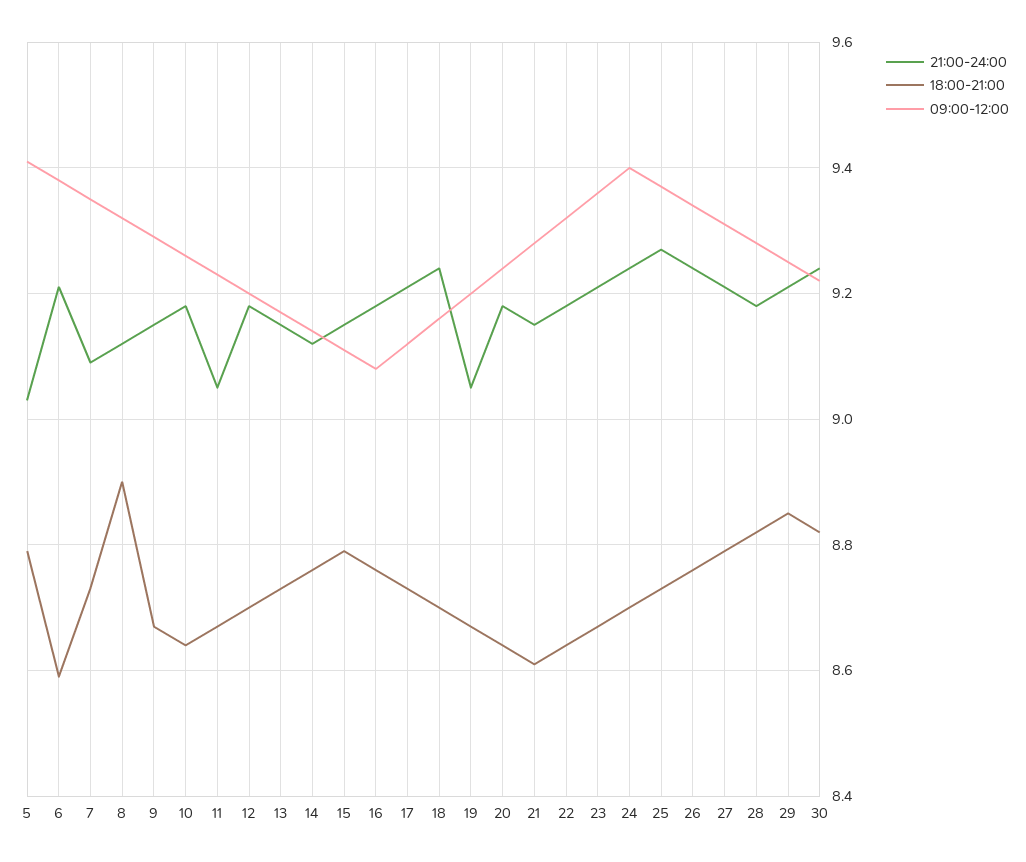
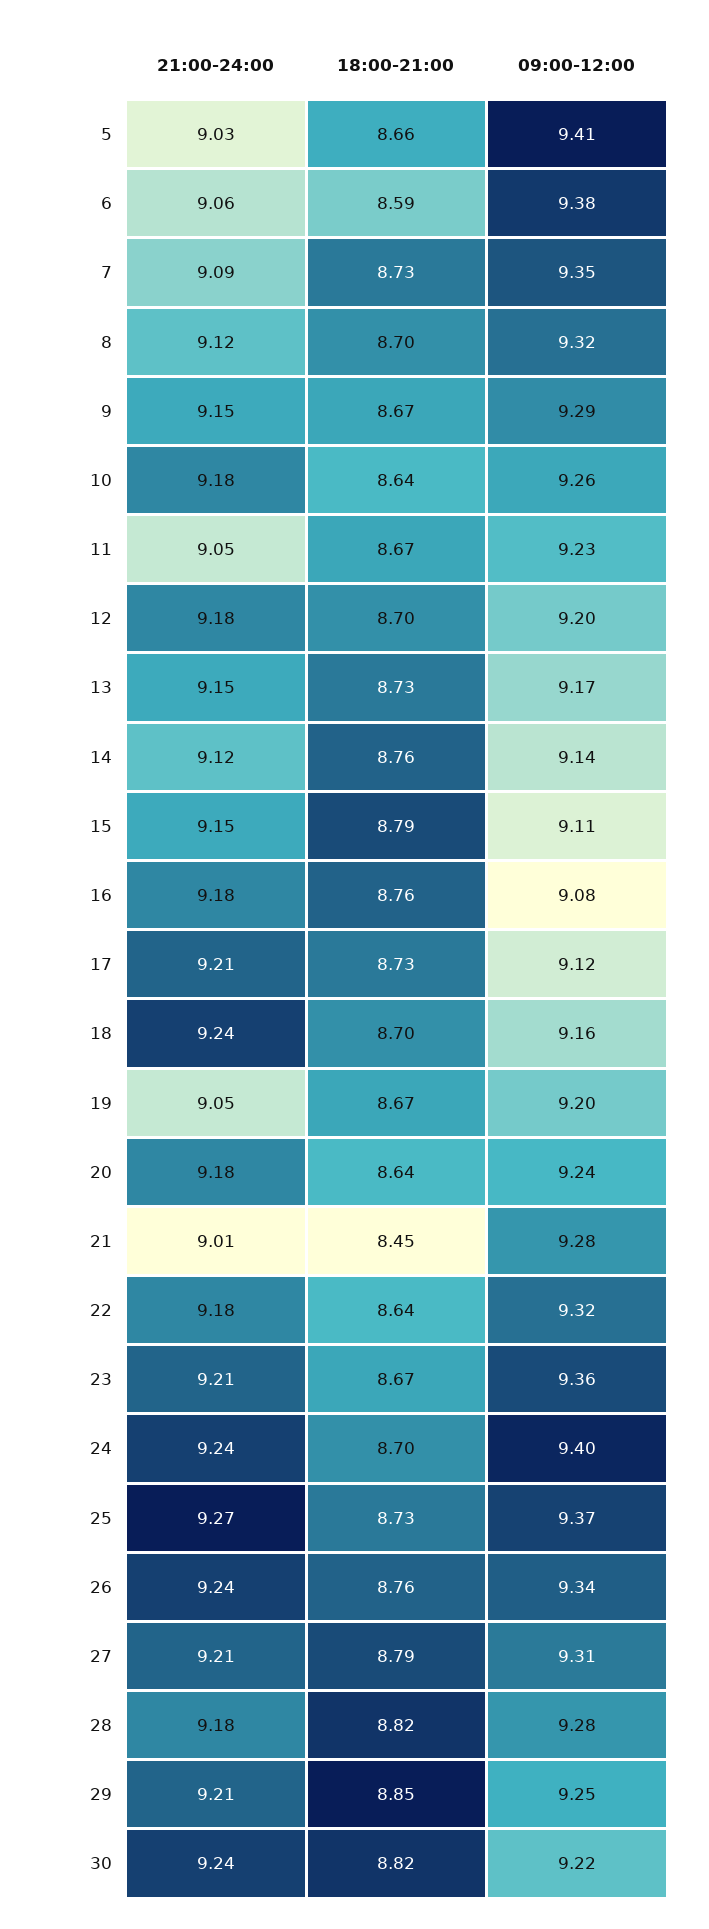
  {
    "21:00-24:00": {
      "5": 9.03,
-     "6": 9.2,
+     "6": 9.06,
      "7": 9.09,
      "8": 9.12,
      "9": 9.15,
      "10": 9.18,
      "11": 9.05,
      "12": 9.18,
      "13": 9.15,
      "14": 9.12,
      "15": 9.15,
      "16": 9.18,
      "17": 9.21,
      "18": 9.24,
      "19": 9.05,
      "20": 9.18,
-     "21": 9.15,
+     "21": 9.01,
      "22": 9.18,
      "23": 9.21,
      "24": 9.24,
      "25": 9.27,
      "26": 9.24,
      "27": 9.21,
      "28": 9.18,
      "29": 9.21,
      "30": 9.24
    },
    "18:00-21:00": {
-     "5": 8.8,
+     "5": 8.66,
      "6": 8.59,
      "7": 8.73,
-     "8": 8.9,
+     "8": 8.7,
      "9": 8.67,
      "10": 8.64,
      "11": 8.67,
      "12": 8.7,
      "13": 8.73,
      "14": 8.76,
      "15": 8.79,
      "16": 8.76,
      "17": 8.73,
      "18": 8.7,
      "19": 8.67,
      "20": 8.64,
-     "21": 8.6,
+     "21": 8.45,
      "22": 8.64,
      "23": 8.67,
      "24": 8.7,
      "25": 8.73,
      "26": 8.76,
      "27": 8.79,
      "28": 8.82,
      "29": 8.85,
      "30": 8.82
    },
    "09:00-12:00": {
      "5": 9.41,
      "6": 9.38,
      "7": 9.35,
      "8": 9.32,
      "9": 9.29,
      "10": 9.26,
      "11": 9.23,
      "12": 9.2,
      "13": 9.17,
      "14": 9.14,
      "15": 9.11,
      "16": 9.08,
      "17": 9.12,
      "18": 9.16,
      "19": 9.2,
      "20": 9.24,
      "21": 9.28,
      "22": 9.32,
      "23": 9.36,
      "24": 9.4,
      "25": 9.37,
      "26": 9.34,
      "27": 9.31,
      "28": 9.28,
      "29": 9.25,
      "30": 9.22
    }
  }

